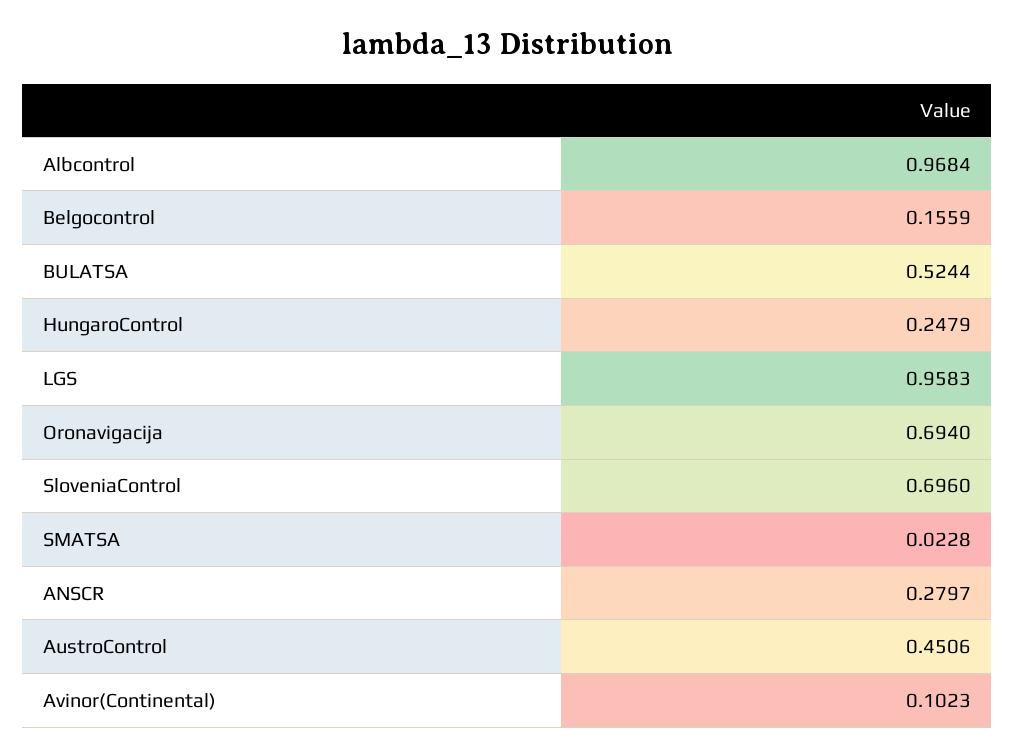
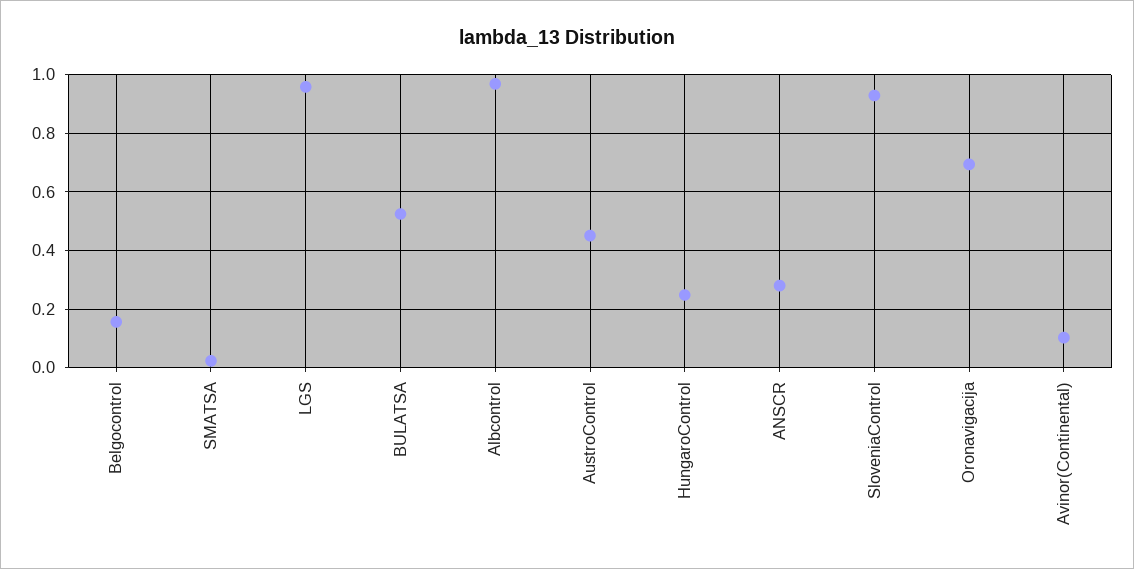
  {
    "Albcontrol": 0.9684,
    "Belgocontrol": 0.1559,
    "BULATSA": 0.5244,
    "HungaroControl": 0.2479,
    "LGS": 0.9583,
    "Oronavigacija": 0.694,
-   "SloveniaControl": 0.696,
+   "SloveniaControl": 0.925,
    "SMATSA": 0.0228,
    "ANSCR": 0.2797,
    "AustroControl": 0.4506,
    "Avinor(Continental)": 0.1023
  }

